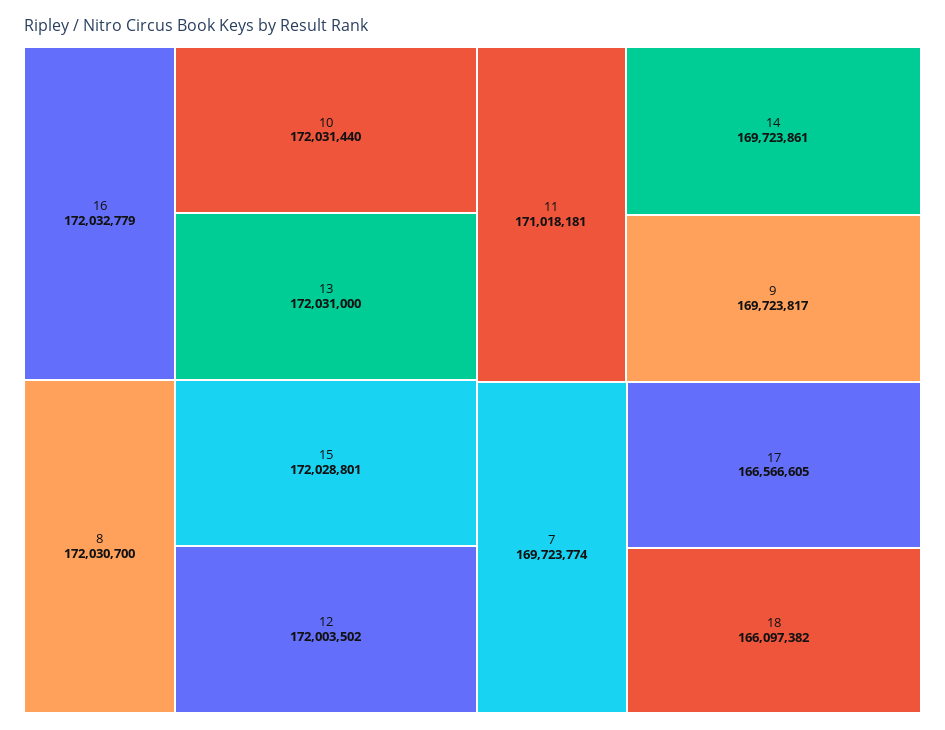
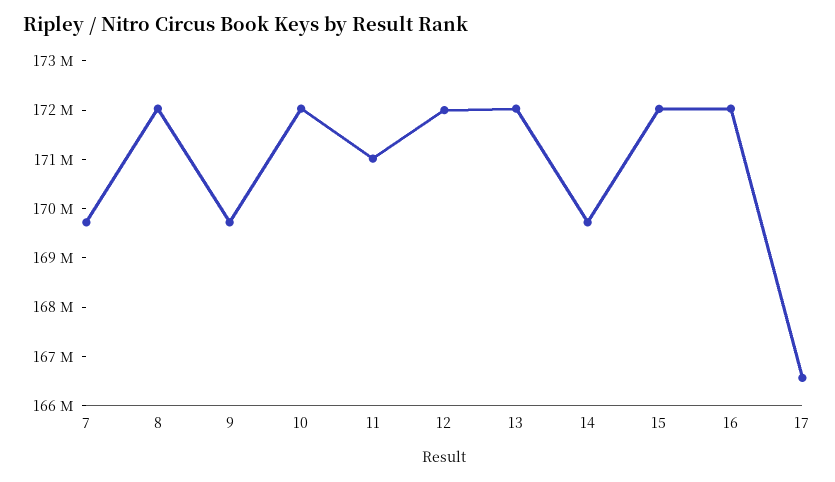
  {
    "16": 172032779,
    "10": 172031440,
    "13": 172031000,
    "8": 172030700,
    "15": 172028801,
    "12": 172003502,
    "11": 171018181,
    "14": 169723861,
    "9": 169723817,
    "7": 169723774,
-   "17": 166566605,
+   "17": 166566605
-   "18": 166097382
  }

